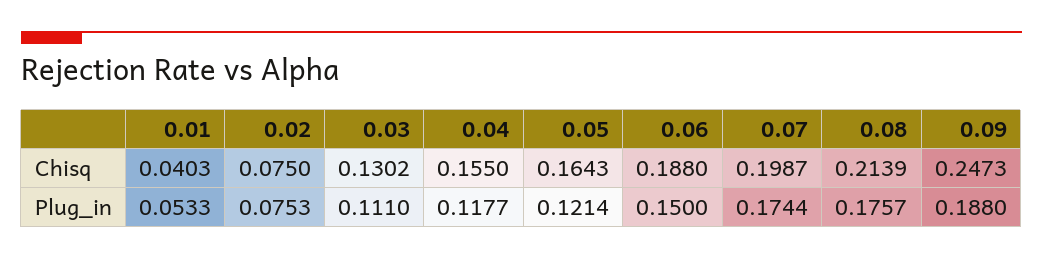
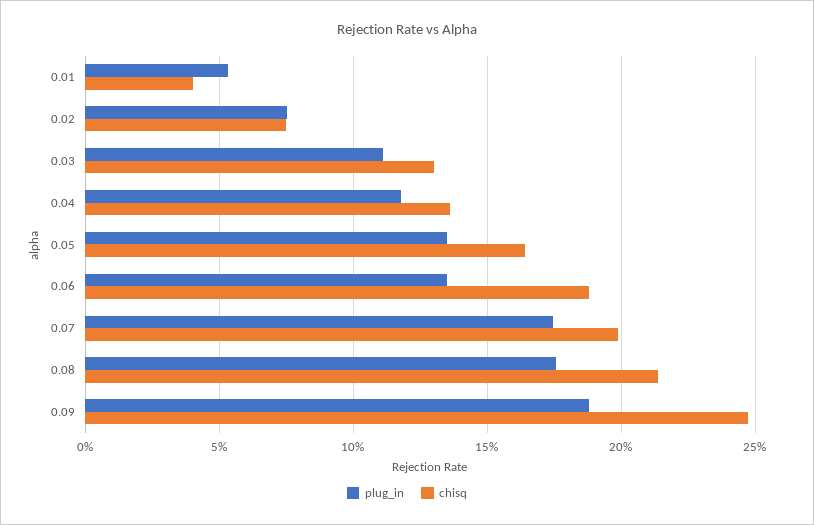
  {
    "Chisq": {
      "0.01": 0.0403,
      "0.02": 0.075,
      "0.03": 0.1302,
-     "0.04": 0.155,
+     "0.04": 0.135,
      "0.05": 0.1643,
      "0.06": 0.188,
      "0.07": 0.1987,
      "0.08": 0.2139,
      "0.09": 0.2473
    },
    "Plug_in": {
      "0.01": 0.0533,
      "0.02": 0.0753,
      "0.03": 0.111,
      "0.04": 0.1177,
-     "0.05": 0.1214,
+     "0.05": 0.135,
-     "0.06": 0.15,
+     "0.06": 0.135,
      "0.07": 0.1744,
      "0.08": 0.1757,
      "0.09": 0.188
    }
  }

